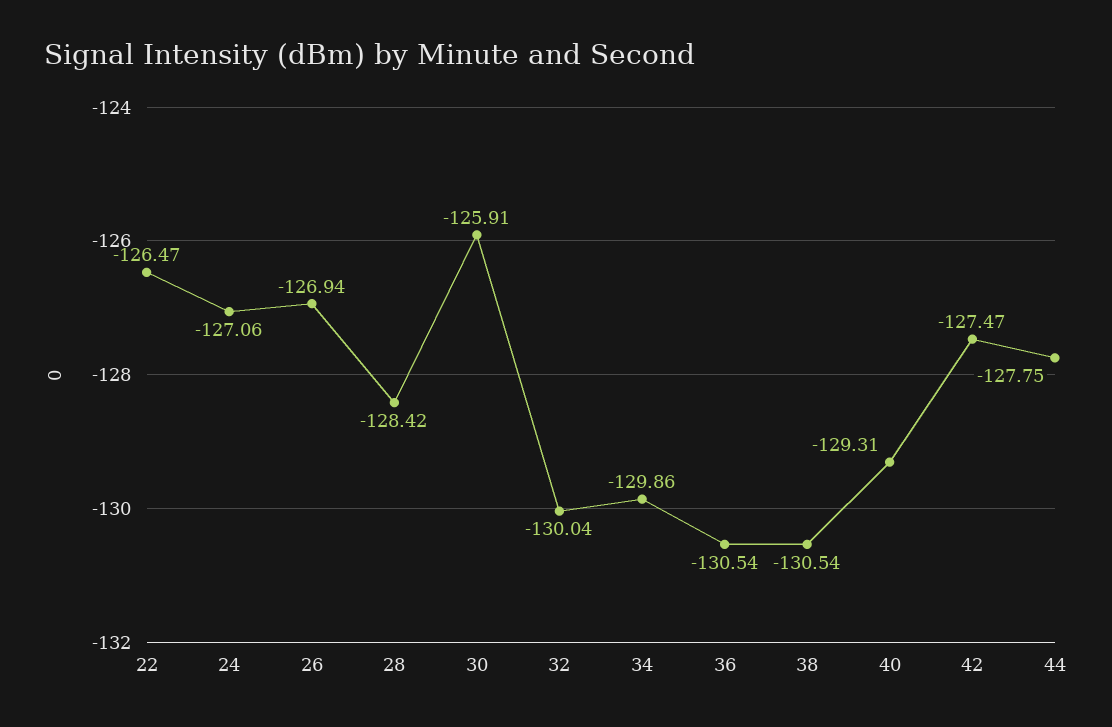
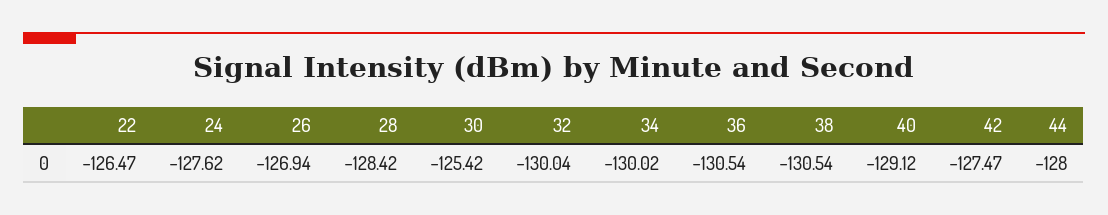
  {
    "22": -126.47,
-   "24": -127.06,
+   "24": -127.62,
    "26": -126.94,
    "28": -128.42,
-   "30": -125.91,
+   "30": -125.42,
    "32": -130.04,
-   "34": -129.86,
+   "34": -130.02,
    "36": -130.54,
    "38": -130.54,
-   "40": -129.31,
+   "40": -129.12,
    "42": -127.47,
-   "44": -127.75
+   "44": -128
  }

